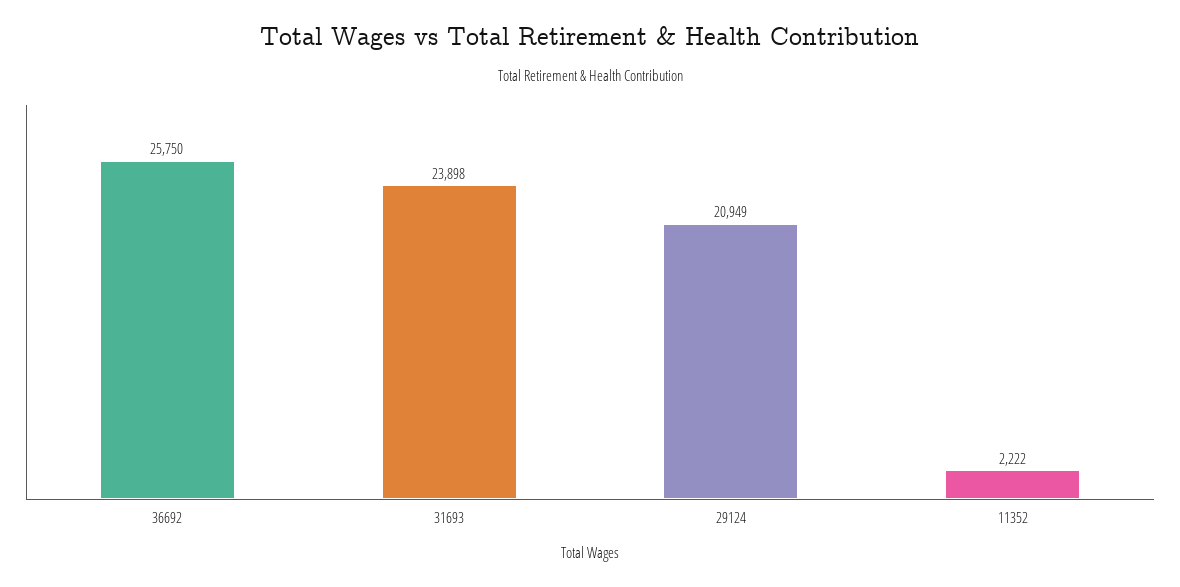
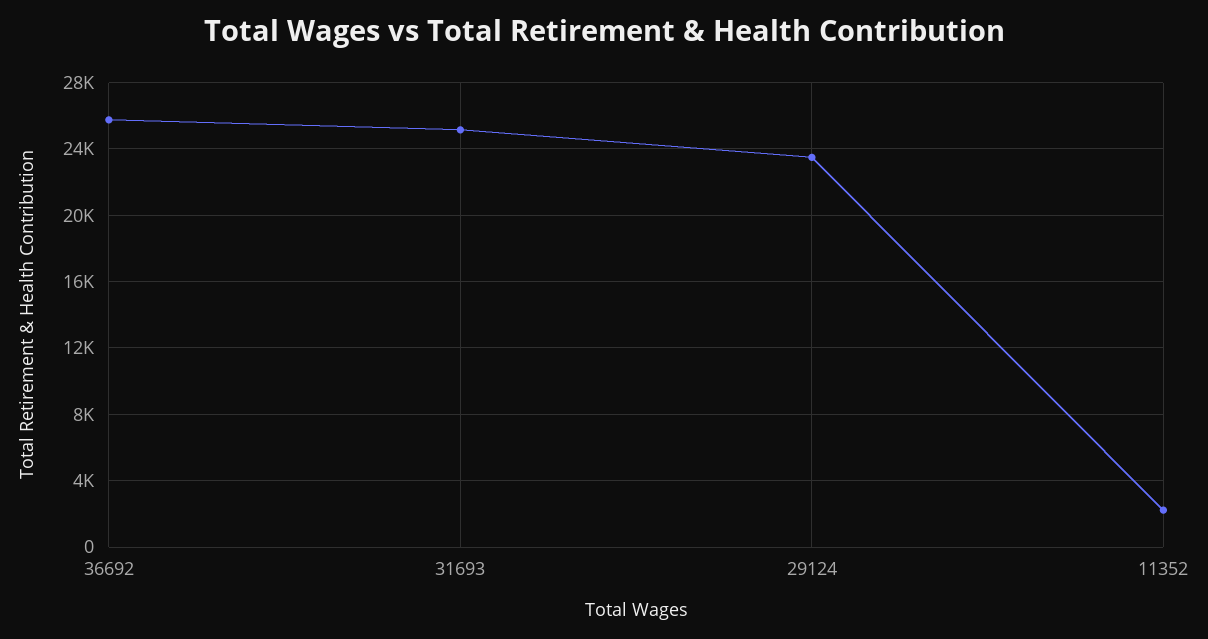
  {
    "36692": 25750,
-   "31693": 23898,
+   "31693": 25000,
-   "29124": 20949,
+   "29124": 23500,
    "11352": 2222
  }

